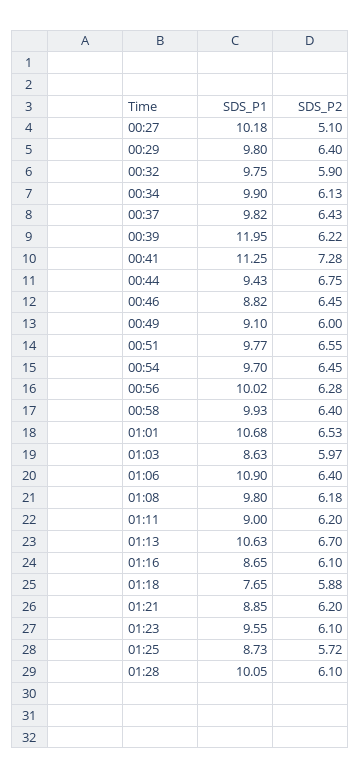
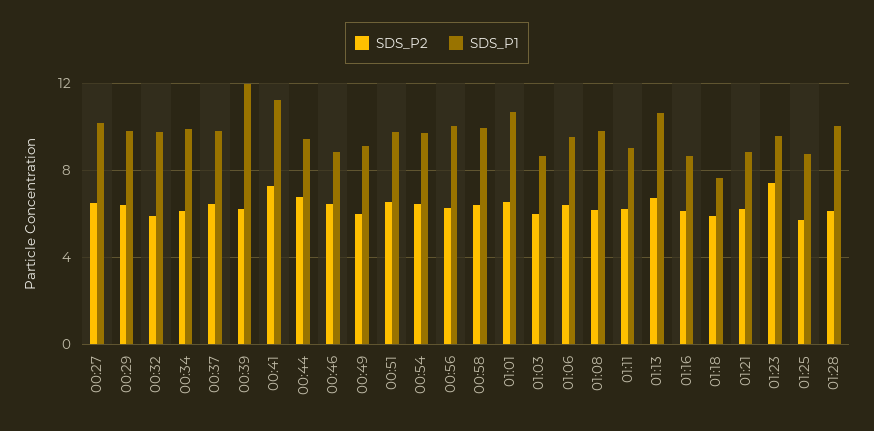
  {
    "SDS_P1": {
      "00:27": 10.18,
      "00:29": 9.8,
      "00:32": 9.75,
      "00:34": 9.9,
      "00:37": 9.82,
      "00:39": 11.95,
      "00:41": 11.25,
      "00:44": 9.43,
      "00:46": 8.82,
      "00:49": 9.1,
      "00:51": 9.77,
      "00:54": 9.7,
      "00:56": 10.02,
      "00:58": 9.93,
      "01:01": 10.68,
      "01:03": 8.63,
-     "01:06": 10.9,
+     "01:06": 9.5,
      "01:08": 9.8,
      "01:11": 9,
      "01:13": 10.63,
      "01:16": 8.65,
      "01:18": 7.65,
      "01:21": 8.85,
      "01:23": 9.55,
      "01:25": 8.73,
      "01:28": 10.05
    },
    "SDS_P2": {
-     "00:27": 5.1,
+     "00:27": 6.5,
      "00:29": 6.4,
      "00:32": 5.9,
      "00:34": 6.13,
      "00:37": 6.43,
      "00:39": 6.22,
      "00:41": 7.28,
      "00:44": 6.75,
      "00:46": 6.45,
      "00:49": 6,
      "00:51": 6.55,
      "00:54": 6.45,
      "00:56": 6.28,
      "00:58": 6.4,
      "01:01": 6.53,
      "01:03": 5.97,
      "01:06": 6.4,
      "01:08": 6.18,
      "01:11": 6.2,
      "01:13": 6.7,
      "01:16": 6.1,
      "01:18": 5.88,
      "01:21": 6.2,
-     "01:23": 6.1,
+     "01:23": 7.5,
      "01:25": 5.72,
      "01:28": 6.1
    }
  }

